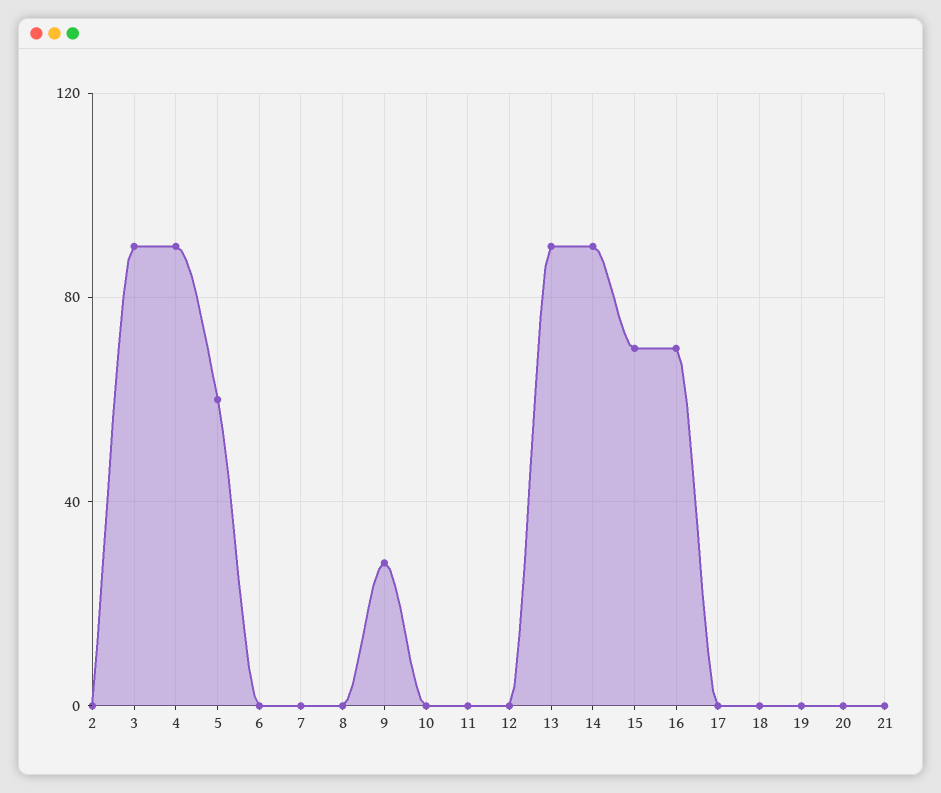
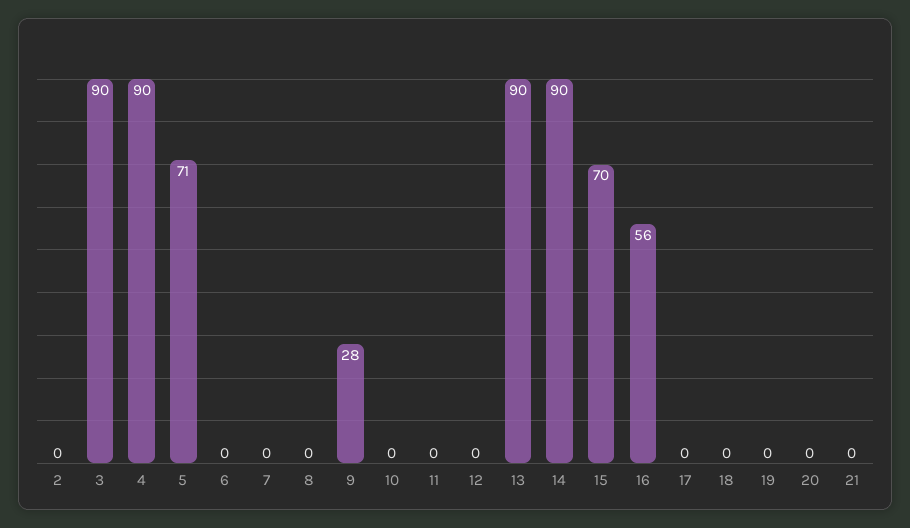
  {
    "2": 0,
    "3": 90,
    "4": 90,
-   "5": 60,
+   "5": 71,
    "6": 0,
    "7": 0,
    "8": 0,
    "9": 28,
    "10": 0,
    "11": 0,
    "12": 0,
    "13": 90,
    "14": 90,
    "15": 70,
-   "16": 70,
+   "16": 56,
    "17": 0,
    "18": 0,
    "19": 0,
    "20": 0,
    "21": 0
  }

